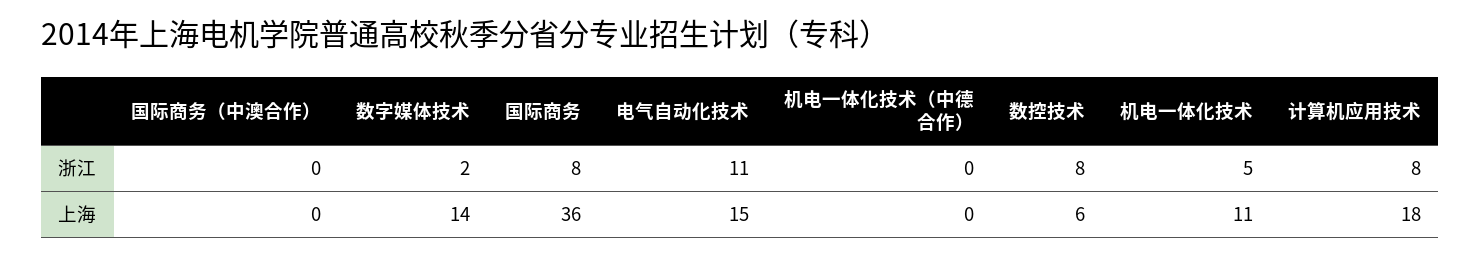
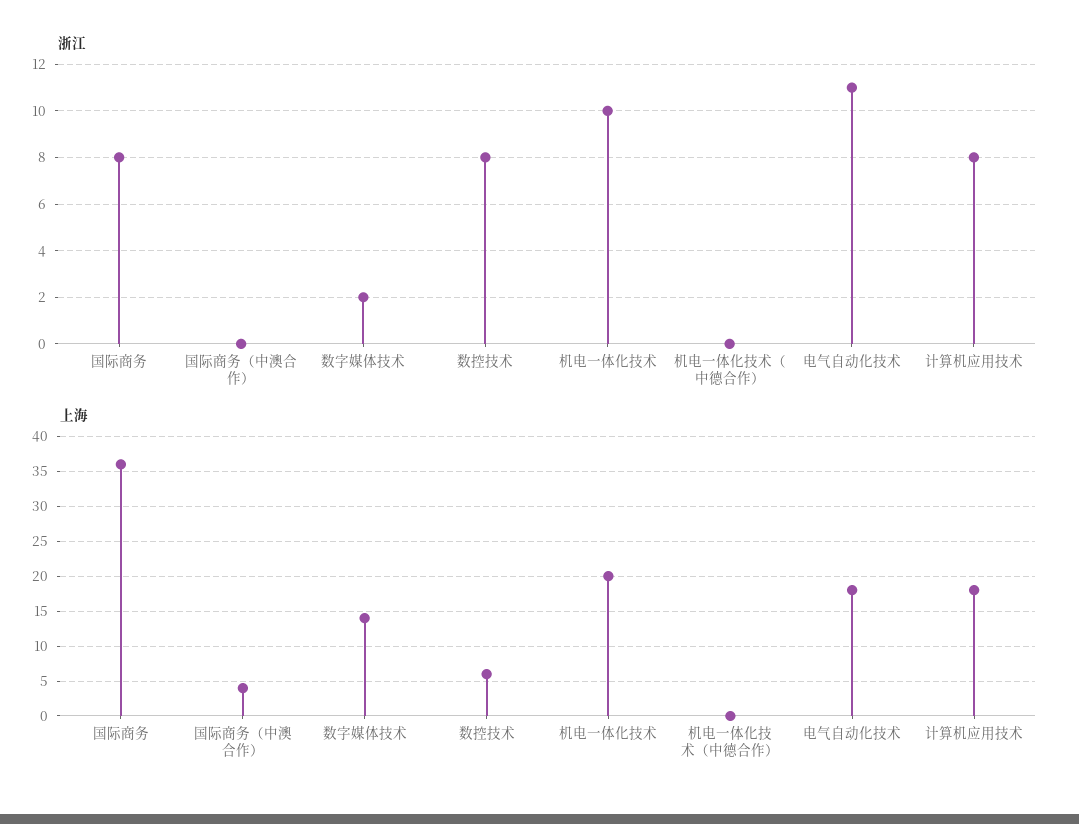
  {
    "浙江": {
      "国际商务（中澳合作）": 0,
      "数字媒体技术": 2,
      "国际商务": 8,
      "电气自动化技术": 11,
      "机电一体化技术（中德合作）": 0,
      "数控技术": 8,
-     "机电一体化技术": 5,
+     "机电一体化技术": 10,
      "计算机应用技术": 8
    },
    "上海": {
-     "国际商务（中澳合作）": 0,
+     "国际商务（中澳合作）": 4,
      "数字媒体技术": 14,
      "国际商务": 36,
-     "电气自动化技术": 15,
+     "电气自动化技术": 18,
      "机电一体化技术（中德合作）": 0,
      "数控技术": 6,
-     "机电一体化技术": 11,
+     "机电一体化技术": 20,
      "计算机应用技术": 18
    }
  }

